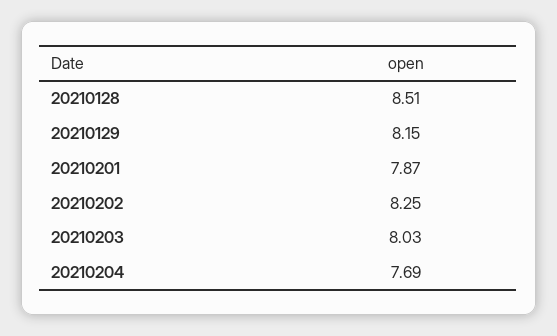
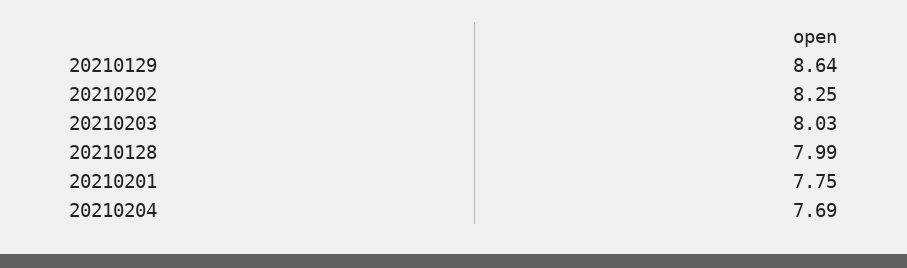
  {
-   "20210128": 8.51,
+   "20210128": 7.99,
-   "20210129": 8.15,
+   "20210129": 8.64,
-   "20210201": 7.87,
+   "20210201": 7.75,
    "20210202": 8.25,
    "20210203": 8.03,
    "20210204": 7.69
  }

